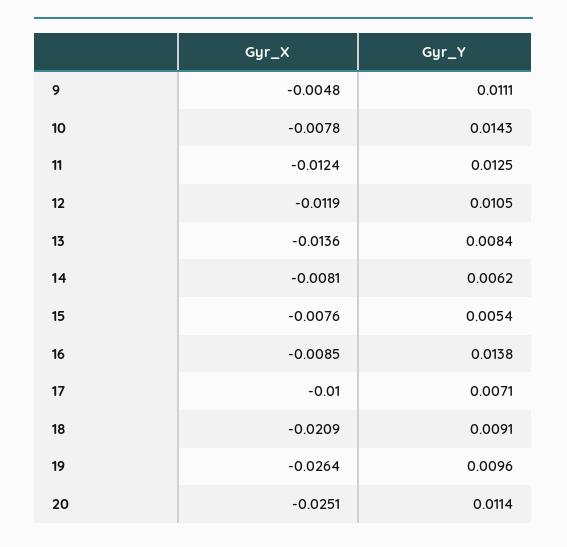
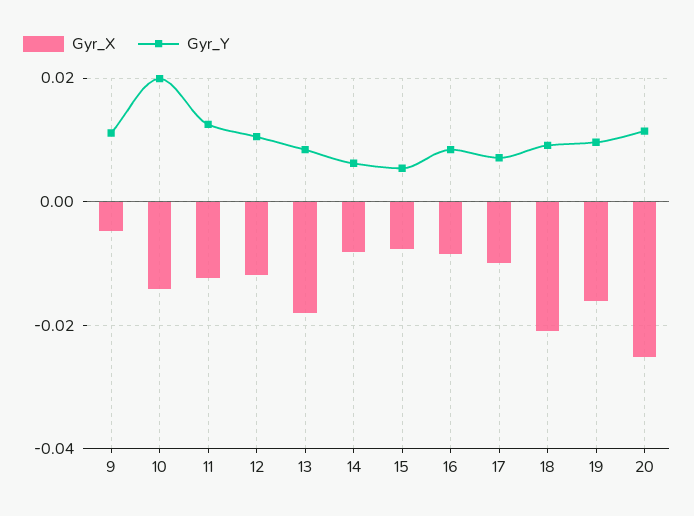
  {
    "Gyr_X": {
      "9": -0.0048,
-     "10": -0.0078,
+     "10": -0.014,
      "11": -0.0124,
      "12": -0.0119,
-     "13": -0.0136,
+     "13": -0.018,
      "14": -0.0081,
      "15": -0.0076,
      "16": -0.0085,
      "17": -0.01,
      "18": -0.0209,
-     "19": -0.0264,
+     "19": -0.016,
      "20": -0.0251
    },
    "Gyr_Y": {
      "9": 0.0111,
-     "10": 0.0143,
+     "10": 0.02,
      "11": 0.0125,
      "12": 0.0105,
      "13": 0.0084,
      "14": 0.0062,
      "15": 0.0054,
-     "16": 0.0138,
+     "16": 0.008,
      "17": 0.0071,
      "18": 0.0091,
      "19": 0.0096,
      "20": 0.0114
    }
  }

